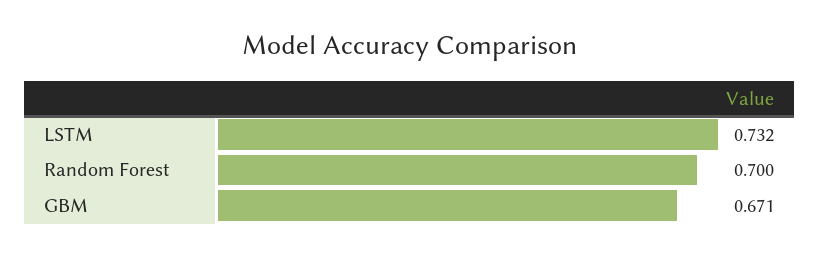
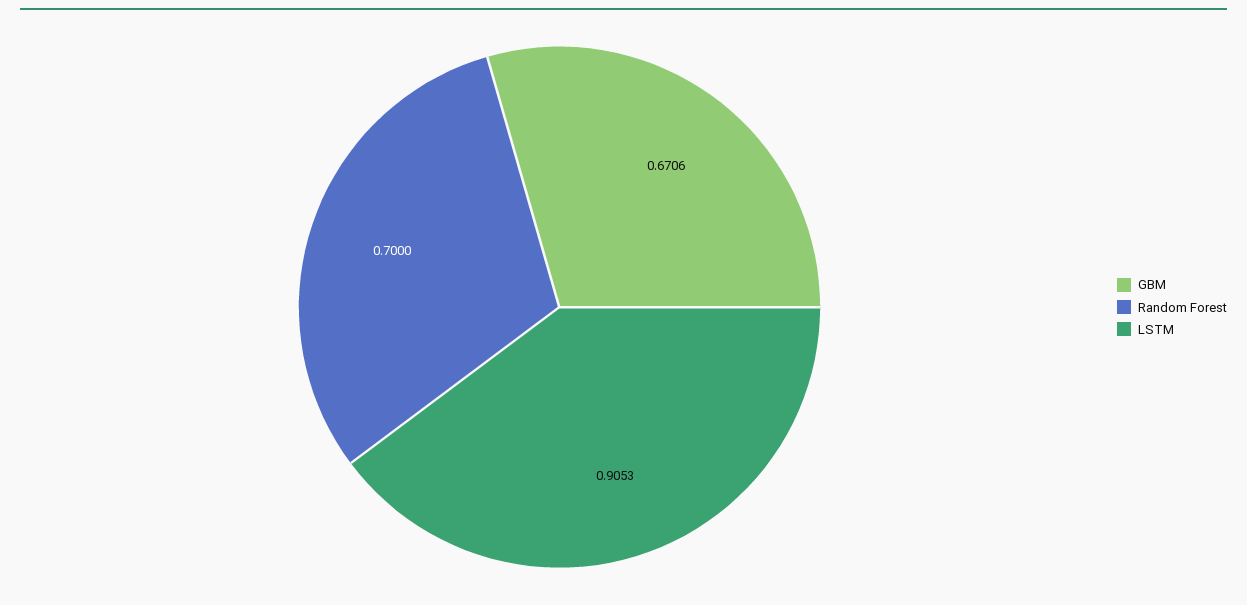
  {
-   "LSTM": 0.732,
+   "LSTM": 0.9053,
    "Random Forest": 0.7,
    "GBM": 0.6706
  }

